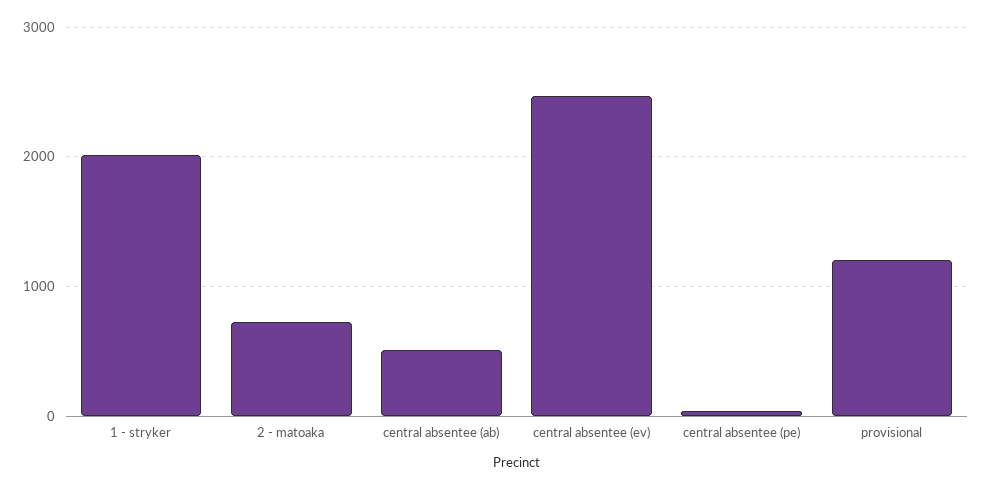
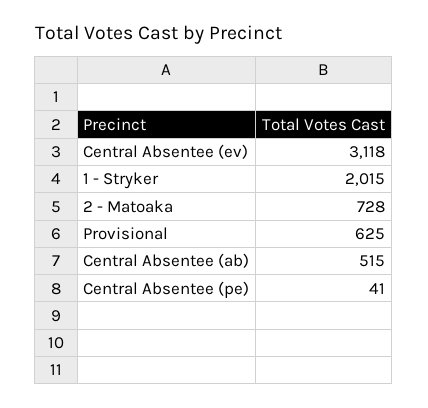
  {
    "1 - stryker": 2015,
    "2 - matoaka": 728,
    "central absentee (ab)": 515,
-   "central absentee (ev)": 2500,
+   "central absentee (ev)": 3118,
    "central absentee (pe)": 41,
-   "provisional": 1200
+   "provisional": 625
  }

